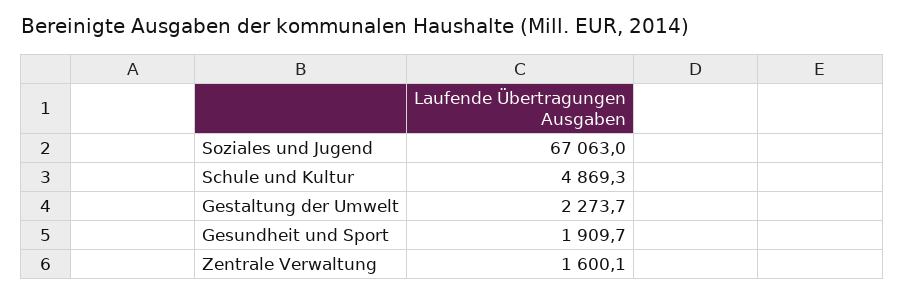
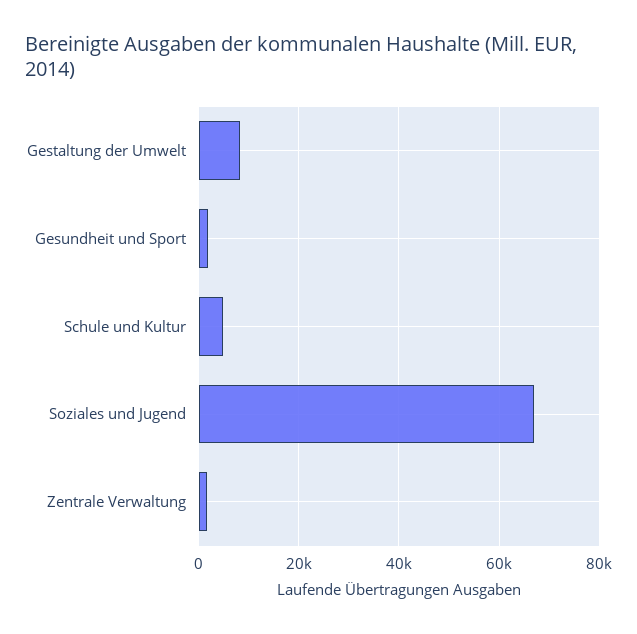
  {
    "Soziales und Jugend": 67063,
    "Schule und Kultur": 4869.3,
-   "Gestaltung der Umwelt": 2273.7,
+   "Gestaltung der Umwelt": 8000,
    "Gesundheit und Sport": 1909.7,
    "Zentrale Verwaltung": 1600.1
  }

